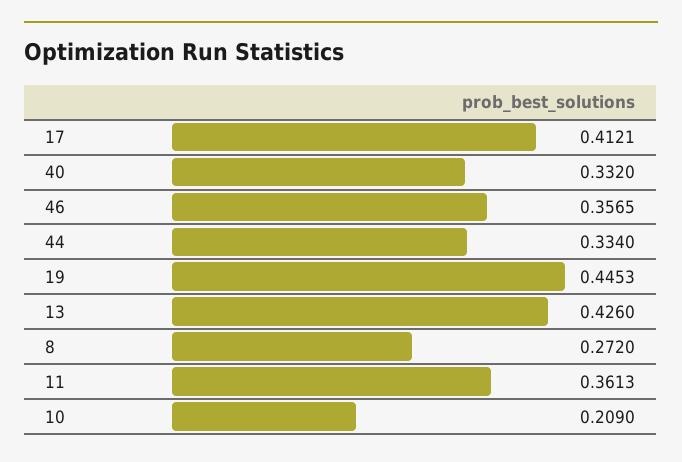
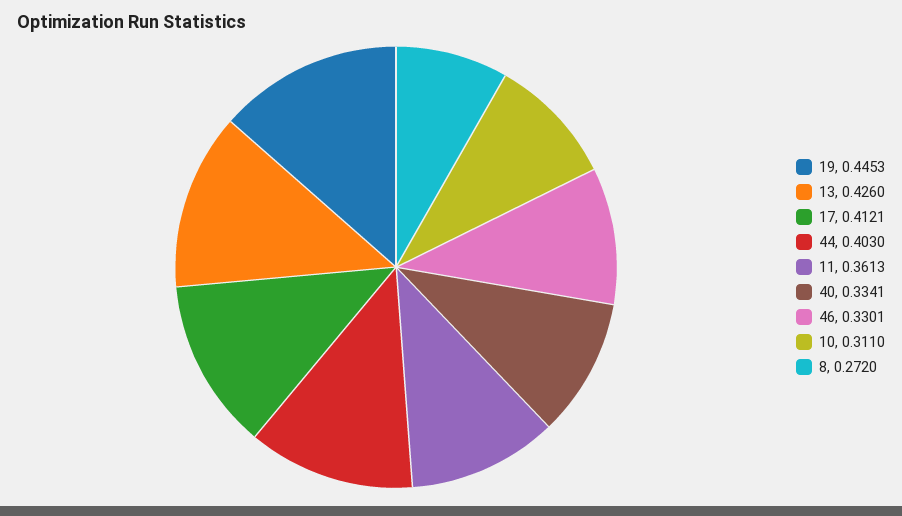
  {
    "17": 0.4121,
-   "40": 0.332,
+   "40": 0.3341,
-   "46": 0.3565,
+   "46": 0.3301,
-   "44": 0.334,
+   "44": 0.403,
    "19": 0.4453,
    "13": 0.426,
    "8": 0.272,
    "11": 0.3613,
-   "10": 0.209
+   "10": 0.311
  }

